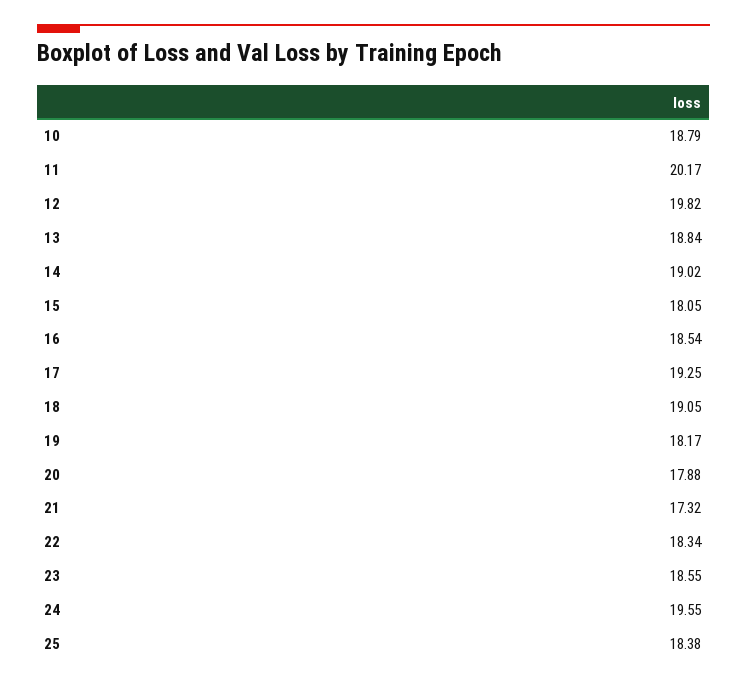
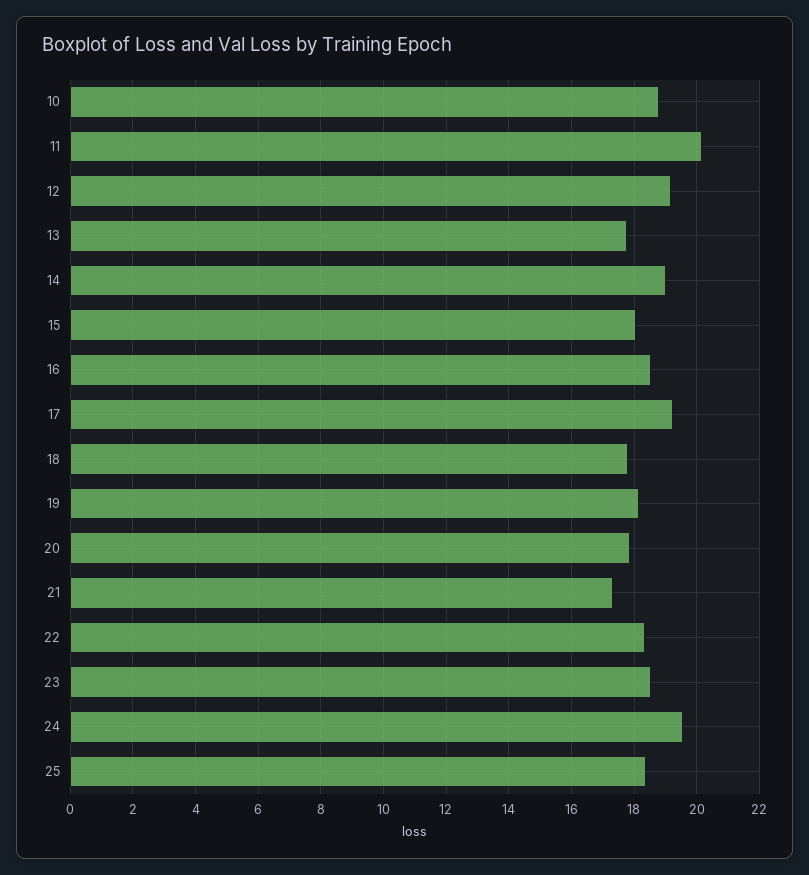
  {
    "10": 18.79,
    "11": 20.17,
-   "12": 19.82,
+   "12": 19.2,
-   "13": 18.84,
+   "13": 17.8,
    "14": 19.02,
    "15": 18.05,
    "16": 18.54,
    "17": 19.25,
-   "18": 19.05,
+   "18": 17.8,
    "19": 18.17,
    "20": 17.88,
    "21": 17.32,
    "22": 18.34,
    "23": 18.55,
    "24": 19.55,
    "25": 18.38
  }

